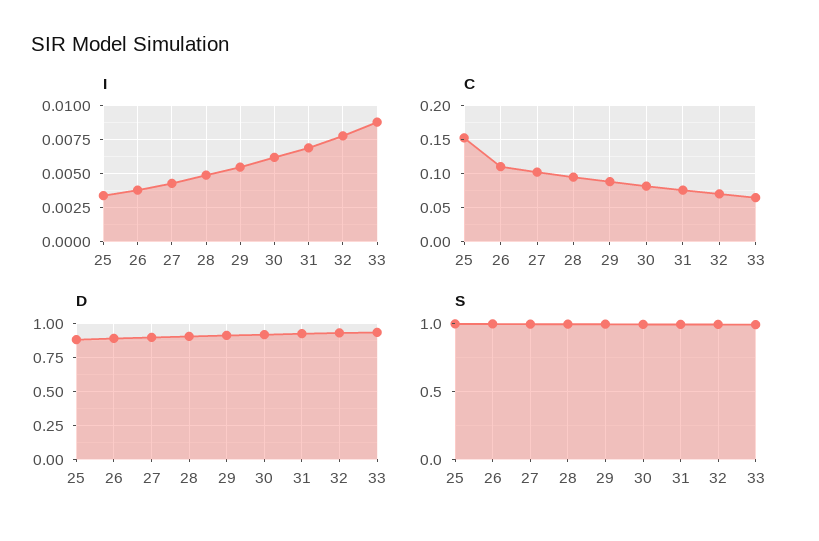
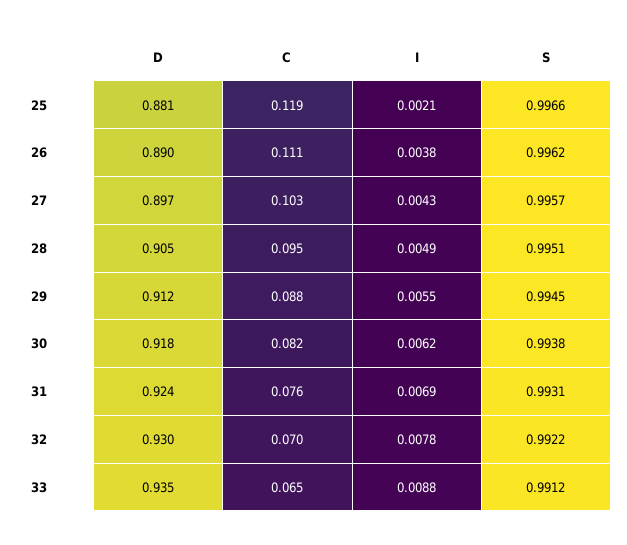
  {
    "I": {
-     "25": 0.0035,
+     "25": 0.0021,
      "26": 0.0038,
      "27": 0.0043,
      "28": 0.0049,
      "29": 0.0055,
      "30": 0.0062,
      "31": 0.0069,
      "32": 0.0078,
      "33": 0.0088
    },
    "C": {
-     "25": 0.15,
+     "25": 0.119,
      "26": 0.111,
      "27": 0.103,
      "28": 0.095,
      "29": 0.088,
      "30": 0.082,
      "31": 0.076,
      "32": 0.07,
      "33": 0.065
    },
    "D": {
      "25": 0.881,
      "26": 0.89,
      "27": 0.897,
      "28": 0.905,
      "29": 0.912,
      "30": 0.918,
      "31": 0.924,
      "32": 0.93,
      "33": 0.935
    },
    "S": {
      "25": 0.9966,
      "26": 0.9962,
      "27": 0.9957,
      "28": 0.9951,
      "29": 0.9945,
      "30": 0.9938,
      "31": 0.9931,
      "32": 0.9922,
      "33": 0.9912
    }
  }

